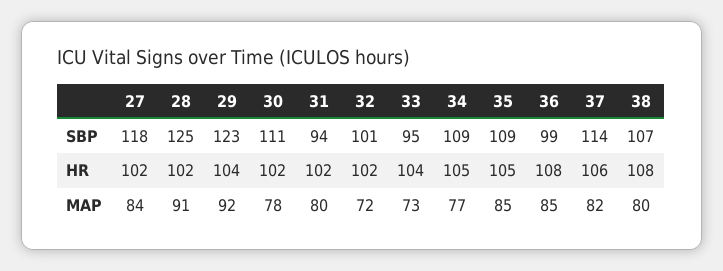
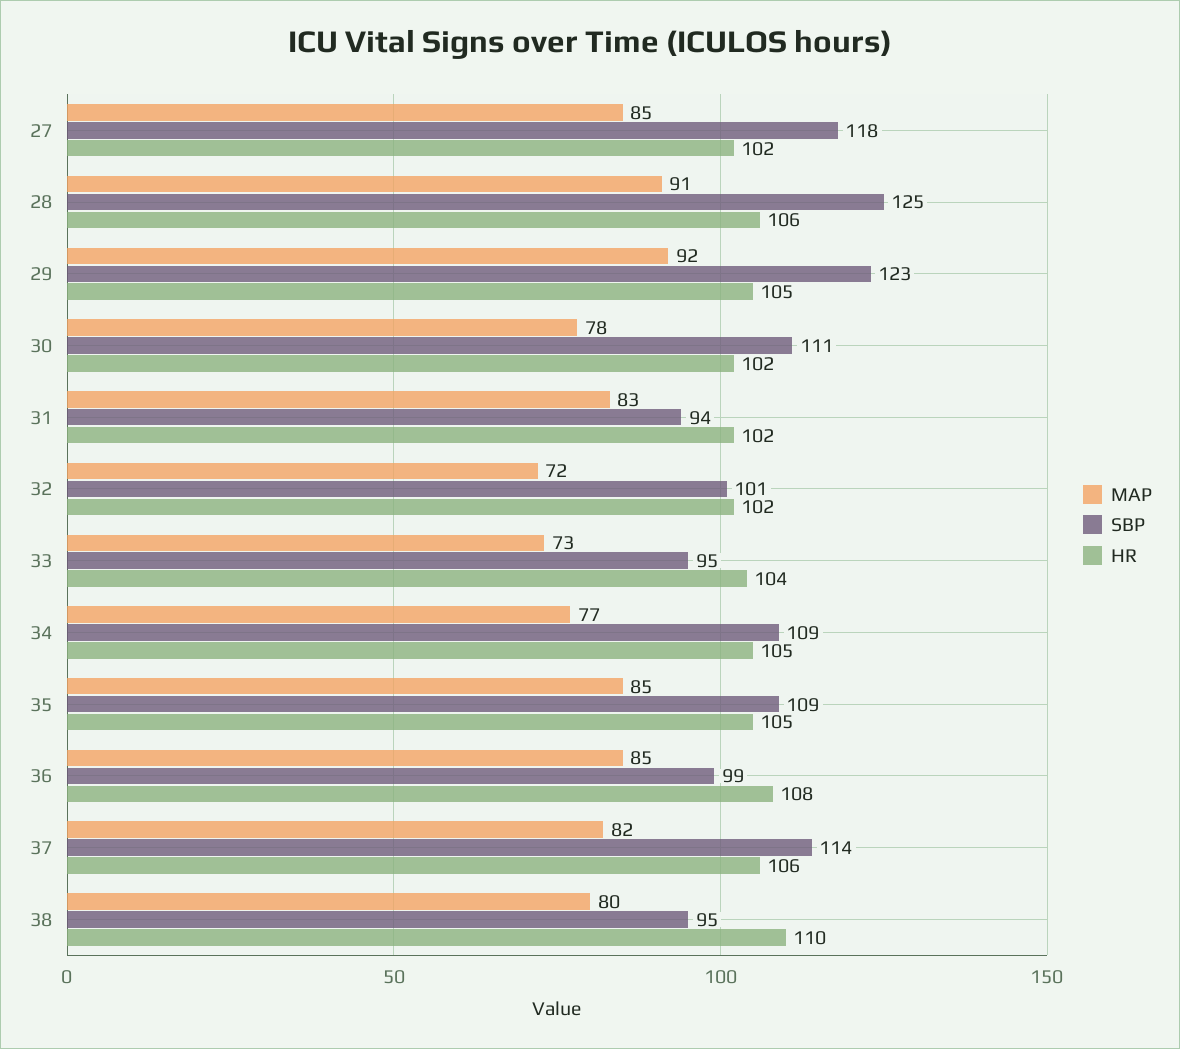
  {
    "SBP": {
      "27": 118,
      "28": 125,
      "29": 123,
      "30": 111,
      "31": 94,
      "32": 101,
      "33": 95,
      "34": 109,
      "35": 109,
      "36": 99,
      "37": 114,
-     "38": 107
+     "38": 95
    },
    "HR": {
      "27": 102,
-     "28": 102,
+     "28": 106,
-     "29": 104,
+     "29": 105,
      "30": 102,
      "31": 102,
      "32": 102,
      "33": 104,
      "34": 105,
      "35": 105,
      "36": 108,
      "37": 106,
-     "38": 108
+     "38": 110
    },
    "MAP": {
-     "27": 84,
+     "27": 85,
      "28": 91,
      "29": 92,
      "30": 78,
-     "31": 80,
+     "31": 83,
      "32": 72,
      "33": 73,
      "34": 77,
      "35": 85,
      "36": 85,
      "37": 82,
      "38": 80
    }
  }

